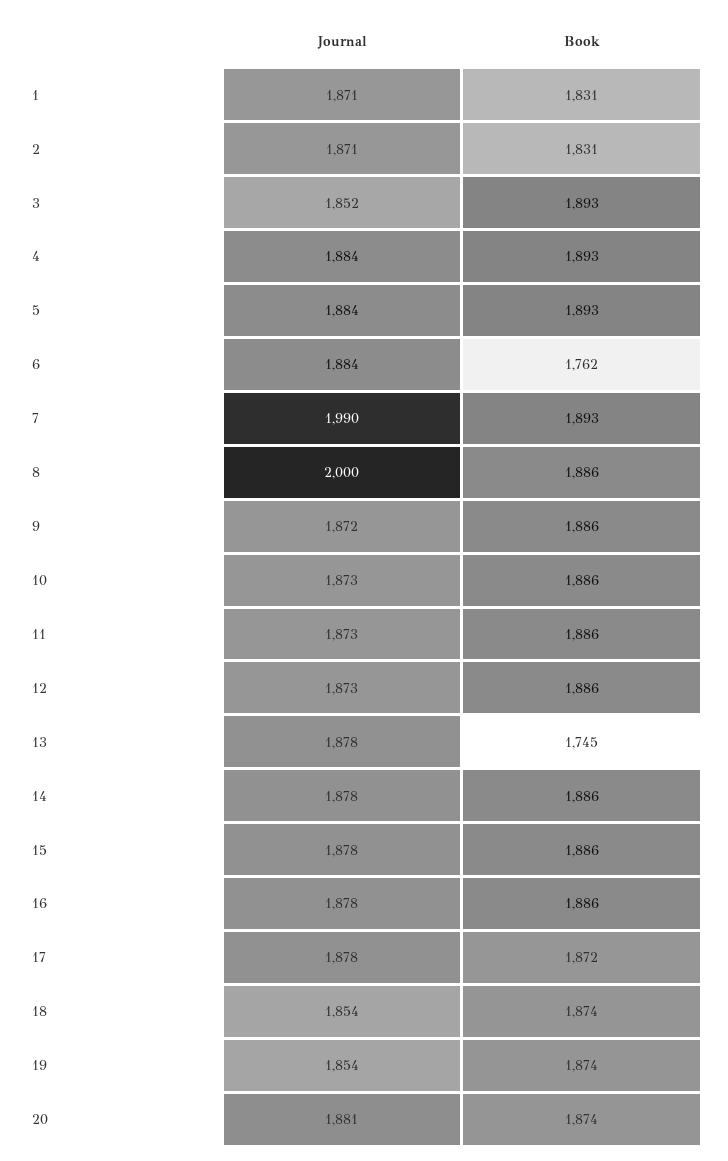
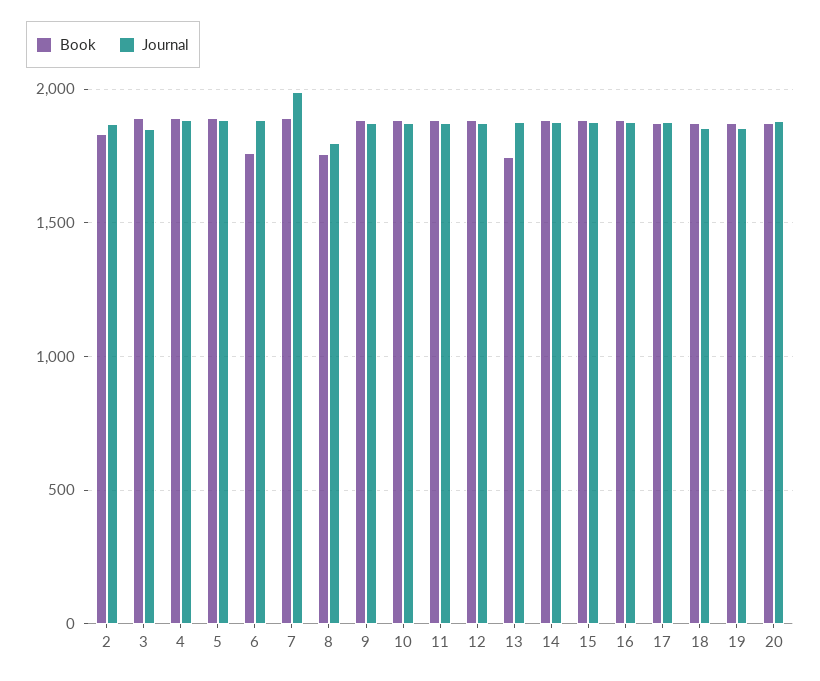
  {
    "Journal": {
-     "1": 1871,
      "2": 1871,
      "3": 1852,
      "4": 1884,
      "5": 1884,
      "6": 1884,
      "7": 1990,
-     "8": 2000,
+     "8": 1800,
      "9": 1872,
      "10": 1873,
      "11": 1873,
      "12": 1873,
      "13": 1878,
      "14": 1878,
      "15": 1878,
      "16": 1878,
      "17": 1878,
      "18": 1854,
      "19": 1854,
      "20": 1881
    },
    "Book": {
-     "1": 1831,
      "2": 1831,
      "3": 1893,
      "4": 1893,
      "5": 1893,
      "6": 1762,
      "7": 1893,
-     "8": 1886,
+     "8": 1750,
      "9": 1886,
      "10": 1886,
      "11": 1886,
      "12": 1886,
      "13": 1745,
      "14": 1886,
      "15": 1886,
      "16": 1886,
      "17": 1872,
      "18": 1874,
      "19": 1874,
      "20": 1874
    }
  }

